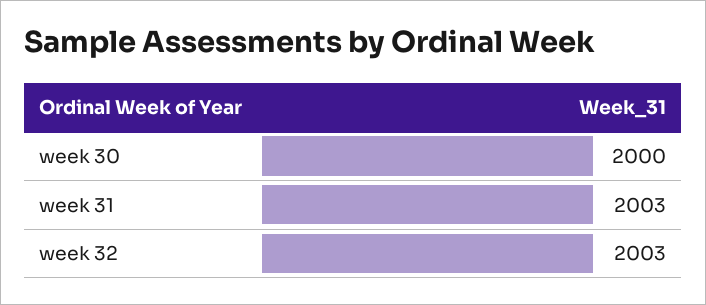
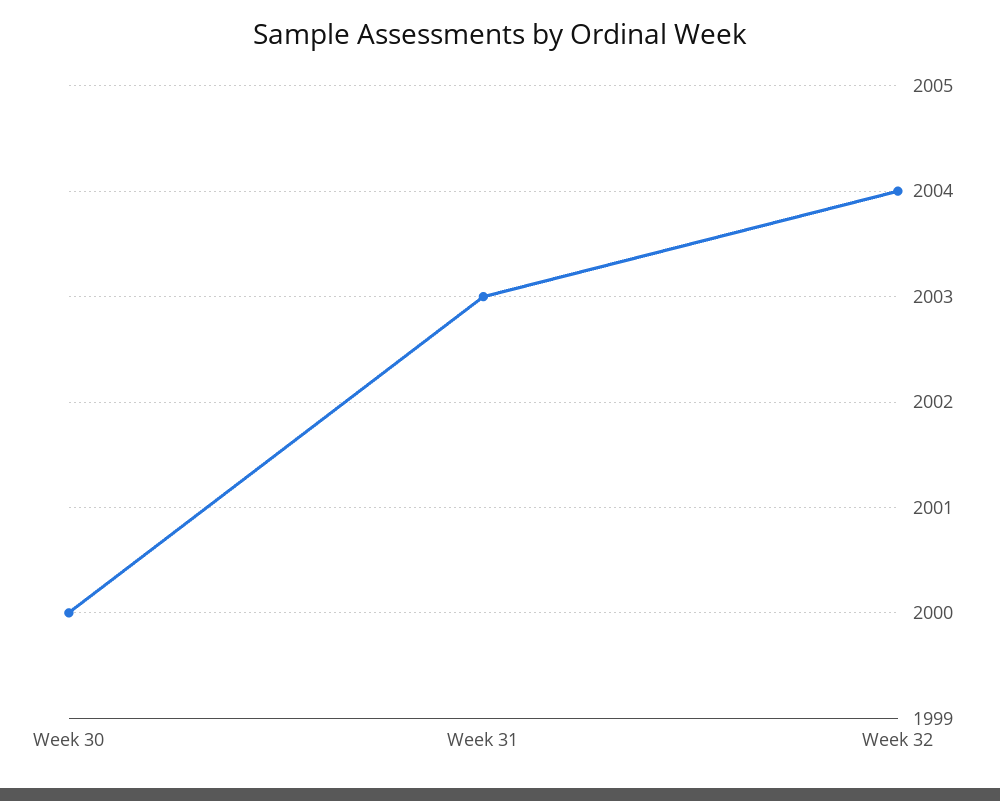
  {
    "week 30": 2000,
    "week 31": 2003,
-   "week 32": 2003
+   "week 32": 2004
  }

